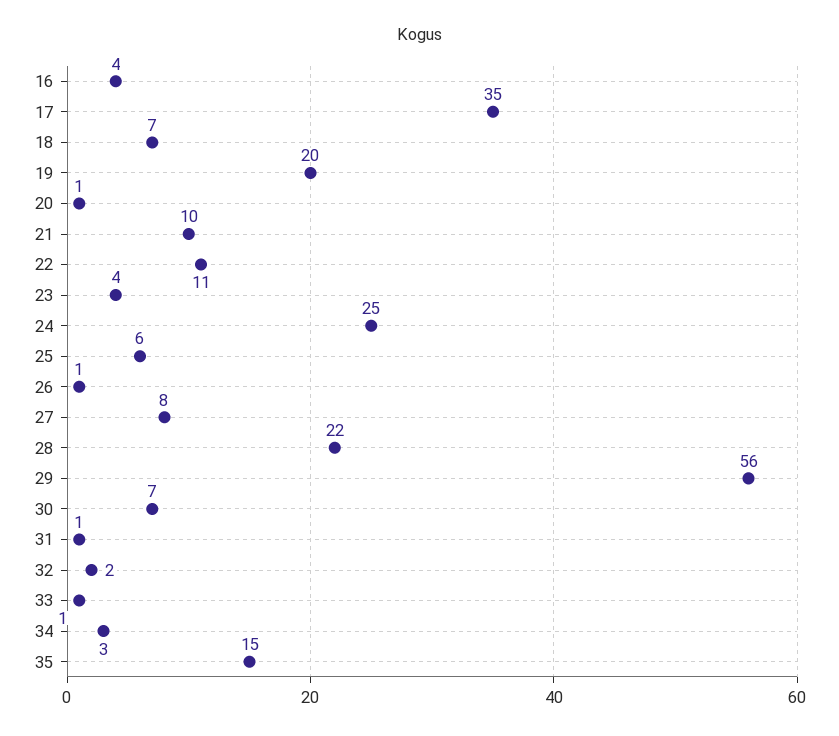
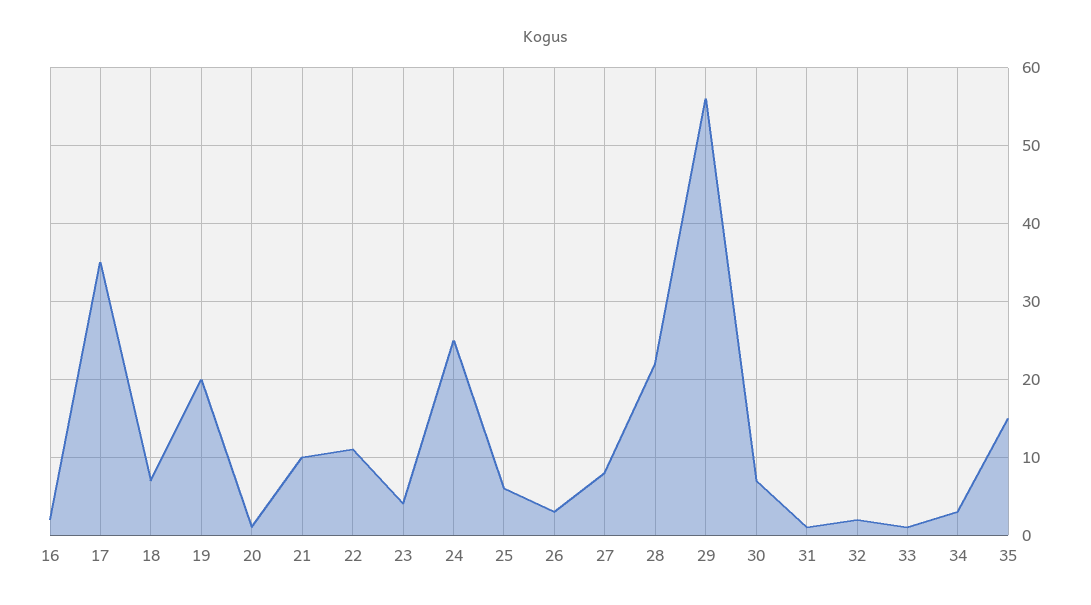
  {
-   "16": 4,
+   "16": 2,
    "17": 35,
    "18": 7,
    "19": 20,
    "20": 1,
    "21": 10,
    "22": 11,
    "23": 4,
    "24": 25,
    "25": 6,
-   "26": 1,
+   "26": 3,
    "27": 8,
    "28": 22,
    "29": 56,
    "30": 7,
    "31": 1,
    "32": 2,
    "33": 1,
    "34": 3,
    "35": 15
  }

